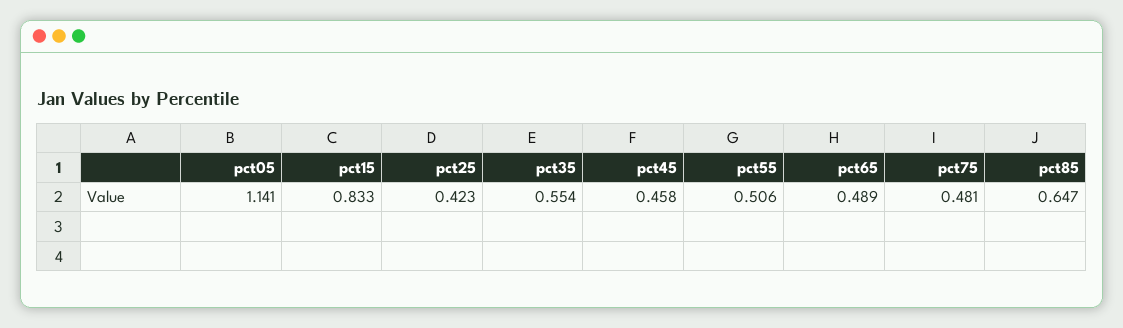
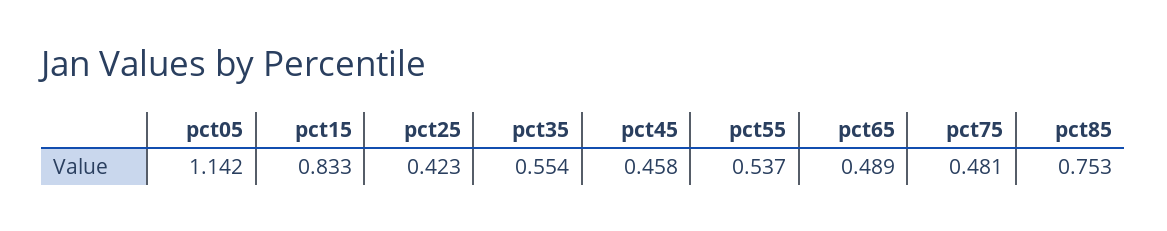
  {
-   "pct05": 1.141,
+   "pct05": 1.142,
    "pct15": 0.833,
    "pct25": 0.423,
    "pct35": 0.554,
    "pct45": 0.458,
-   "pct55": 0.506,
+   "pct55": 0.537,
    "pct65": 0.489,
    "pct75": 0.481,
-   "pct85": 0.647
+   "pct85": 0.753
  }

